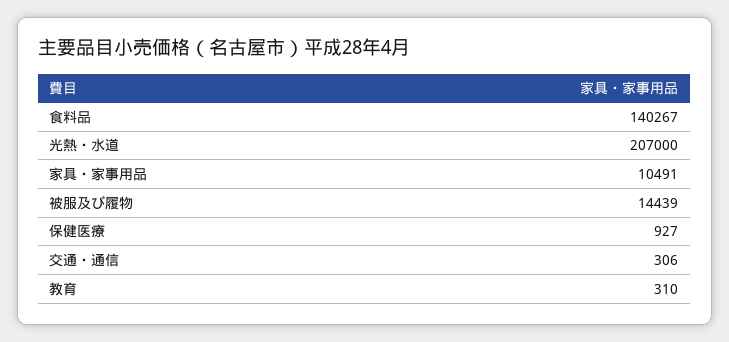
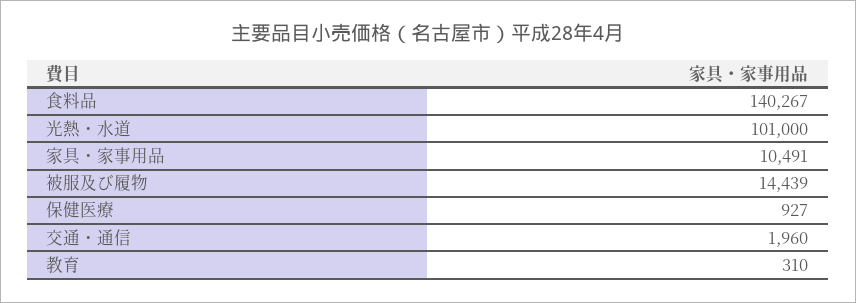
  {
    "食料品": 140267,
-   "光熱・水道": 207000,
+   "光熱・水道": 101000,
    "家具・家事用品": 10491,
    "被服及び履物": 14439,
    "保健医療": 927,
-   "交通・通信": 306,
+   "交通・通信": 1960,
    "教育": 310
  }

